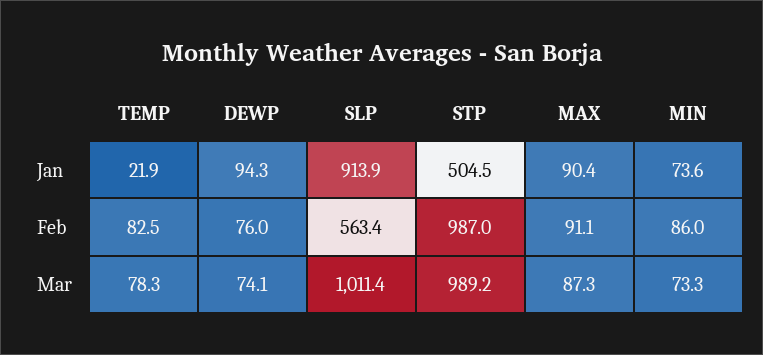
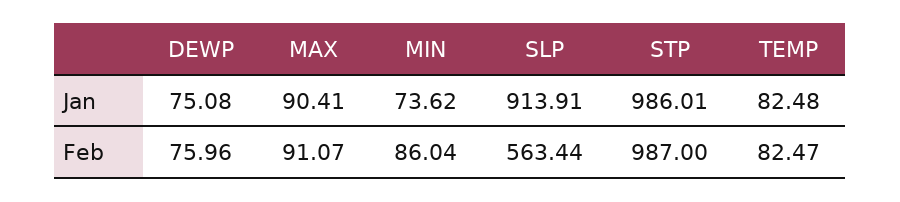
  {
    "TEMP": {
-     "Jan": 21.9,
+     "Jan": 82.48,
-     "Feb": 82.47,
+     "Feb": 82.47
-     "Mar": 78.3
    },
    "DEWP": {
-     "Jan": 94.3,
+     "Jan": 75.08,
-     "Feb": 75.96,
+     "Feb": 75.96
-     "Mar": 74.1
    },
    "SLP": {
      "Jan": 913.91,
-     "Feb": 563.44,
+     "Feb": 563.44
-     "Mar": 1011.4
    },
    "STP": {
-     "Jan": 504.5,
+     "Jan": 986.01,
-     "Feb": 987,
+     "Feb": 987
-     "Mar": 989.2
    },
    "MAX": {
      "Jan": 90.41,
-     "Feb": 91.07,
+     "Feb": 91.07
-     "Mar": 87.3
    },
    "MIN": {
      "Jan": 73.62,
-     "Feb": 86.04,
+     "Feb": 86.04
-     "Mar": 73.3
    }
  }

